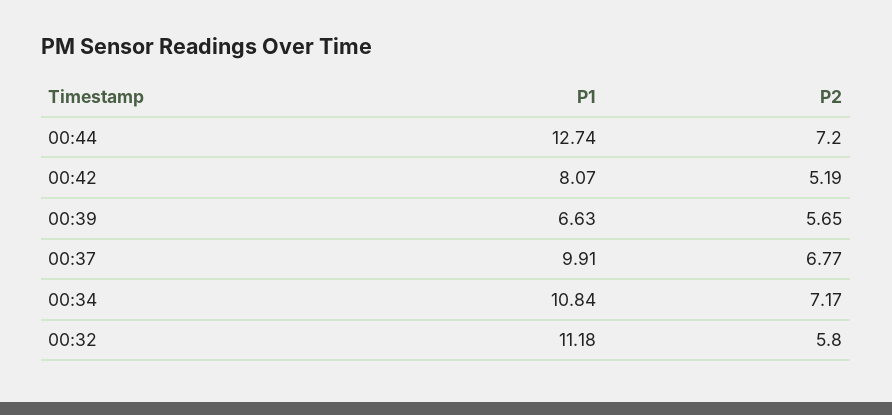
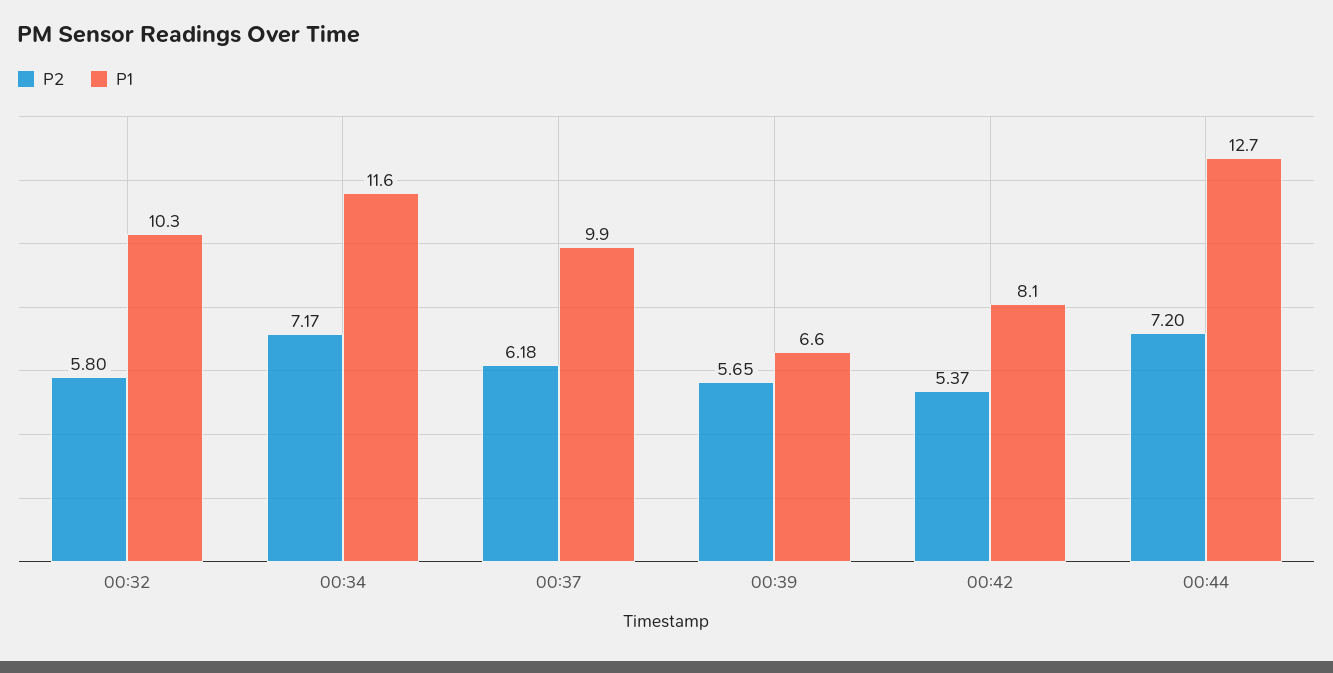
  {
    "P1": {
      "00:44": 12.74,
      "00:42": 8.07,
      "00:39": 6.63,
      "00:37": 9.91,
-     "00:34": 10.84,
+     "00:34": 11.6,
-     "00:32": 11.18
+     "00:32": 10.3
    },
    "P2": {
      "00:44": 7.2,
-     "00:42": 5.19,
+     "00:42": 5.37,
      "00:39": 5.65,
-     "00:37": 6.77,
+     "00:37": 6.18,
      "00:34": 7.17,
      "00:32": 5.8
    }
  }

